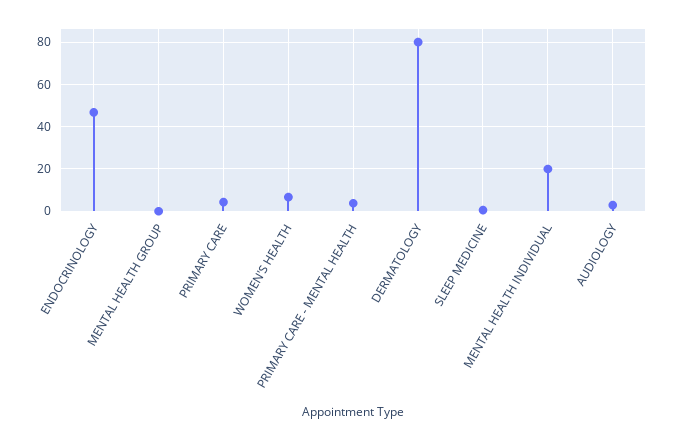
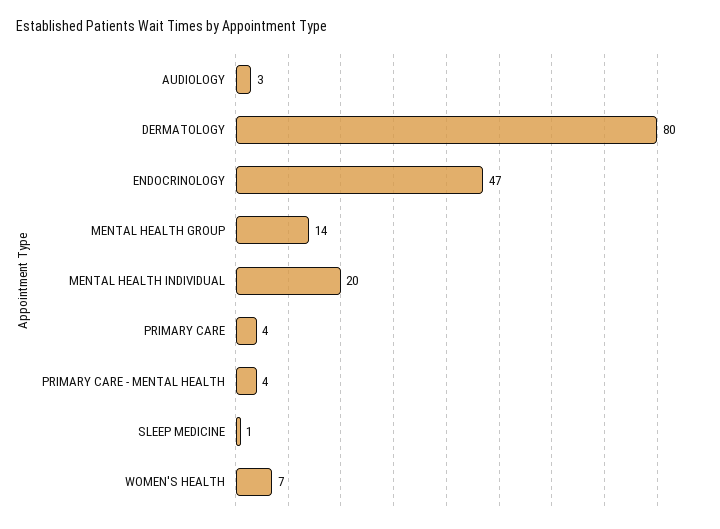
  {
    "ENDOCRINOLOGY": 47,
-   "MENTAL HEALTH GROUP": 0,
+   "MENTAL HEALTH GROUP": 14,
    "PRIMARY CARE": 4,
    "WOMEN'S HEALTH": 7,
    "PRIMARY CARE - MENTAL HEALTH": 4,
    "DERMATOLOGY": 80,
    "SLEEP MEDICINE": 1,
    "MENTAL HEALTH INDIVIDUAL": 20,
    "AUDIOLOGY": 3
  }

